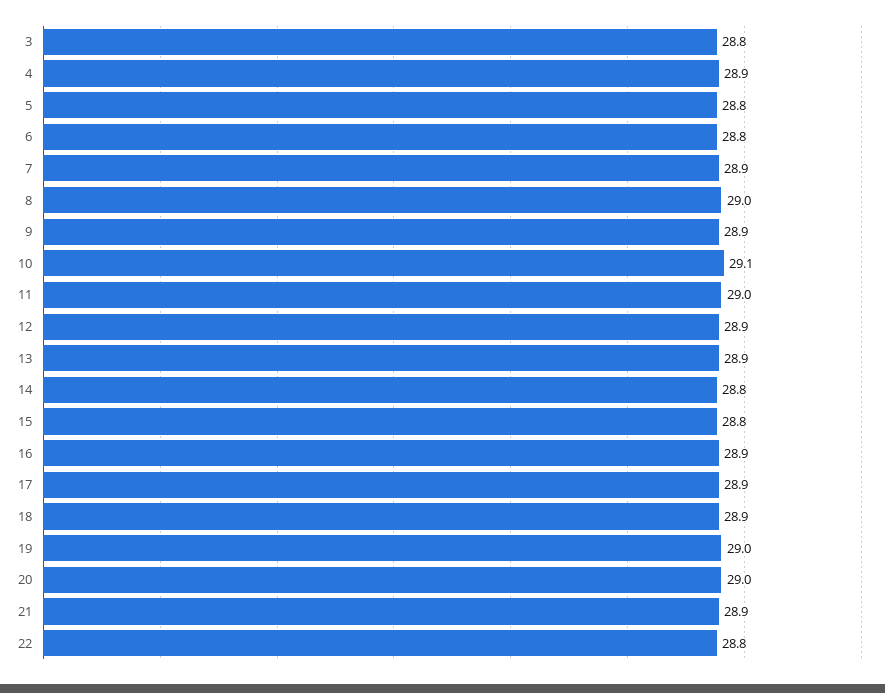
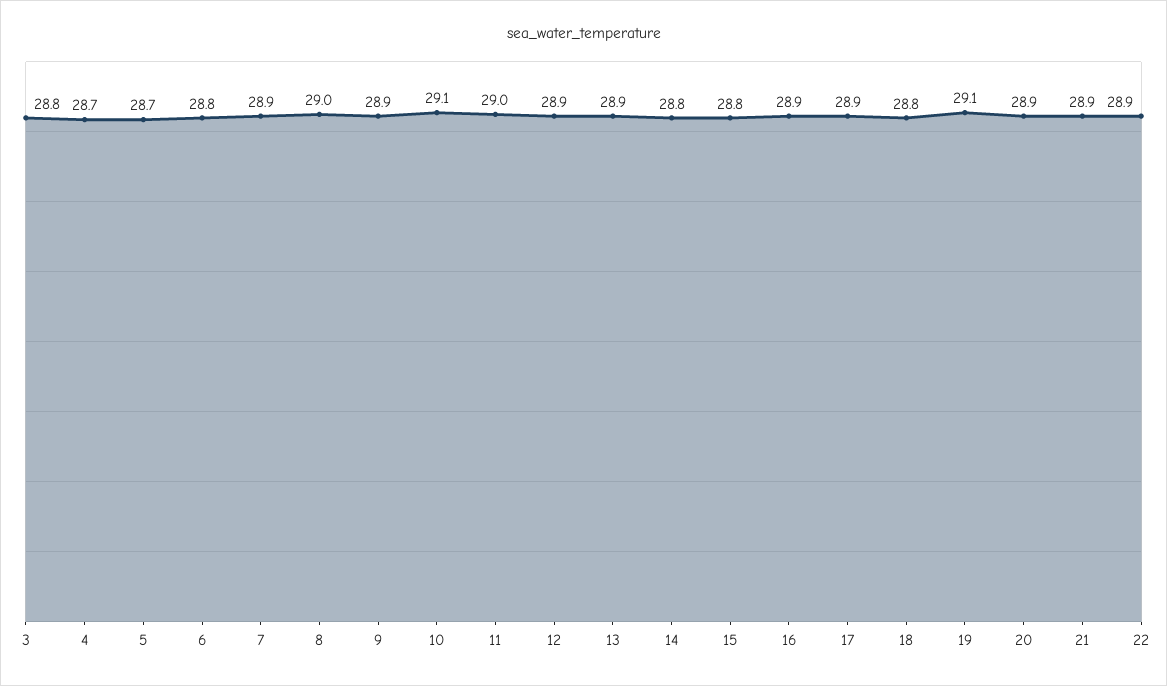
  {
    "3": 28.8,
-   "4": 28.9,
+   "4": 28.7,
-   "5": 28.8,
+   "5": 28.7,
    "6": 28.8,
    "7": 28.9,
    "8": 29,
    "9": 28.9,
    "10": 29.1,
    "11": 29,
    "12": 28.9,
    "13": 28.9,
    "14": 28.8,
    "15": 28.8,
    "16": 28.9,
    "17": 28.9,
-   "18": 28.9,
+   "18": 28.8,
-   "19": 29,
+   "19": 29.1,
-   "20": 29,
+   "20": 28.9,
    "21": 28.9,
-   "22": 28.8
+   "22": 28.9
  }

